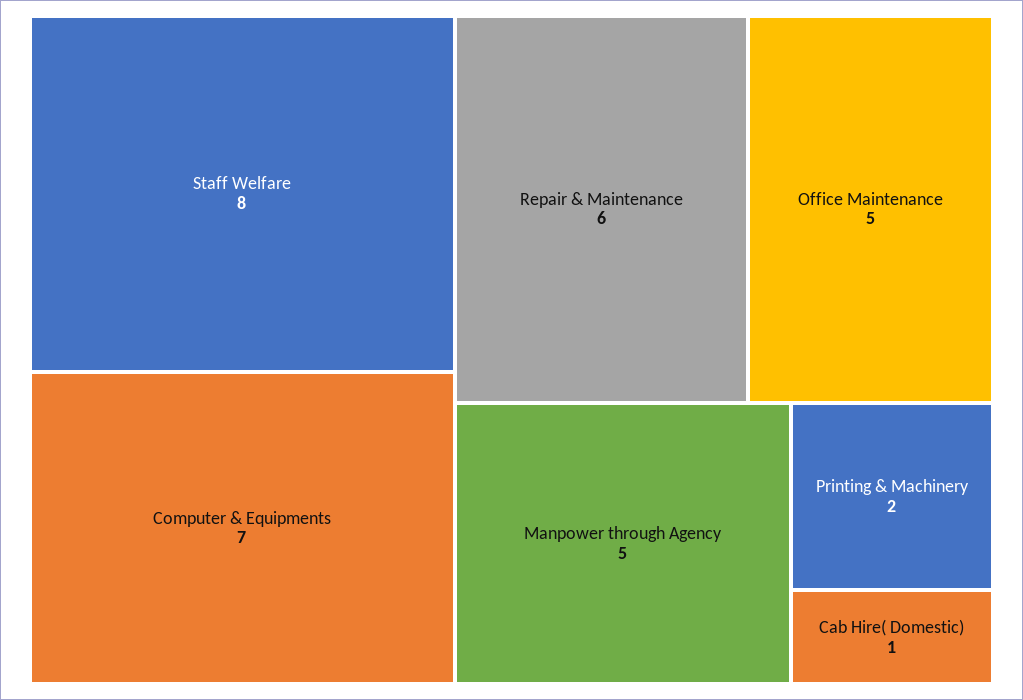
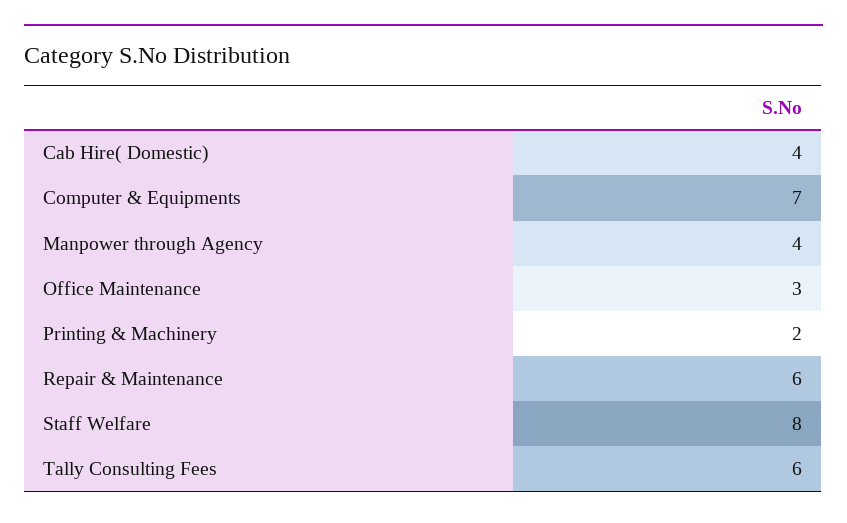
  {
    "Staff Welfare": 8,
    "Computer & Equipments": 7,
    "Repair & Maintenance": 6,
-   "Office Maintenance": 5,
+   "Office Maintenance": 3,
-   "Manpower through Agency": 5,
+   "Manpower through Agency": 4,
    "Printing & Machinery": 2,
-   "Cab Hire( Domestic)": 1
+   "Cab Hire( Domestic)": 4,
+   "Tally Consulting Fees": 6
  }

